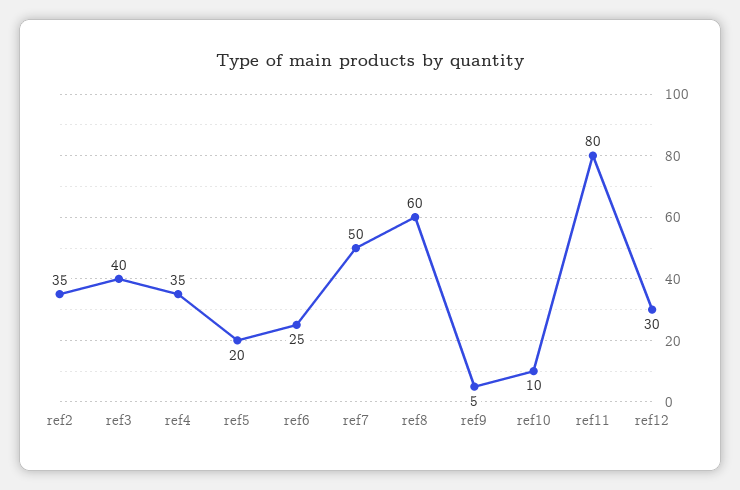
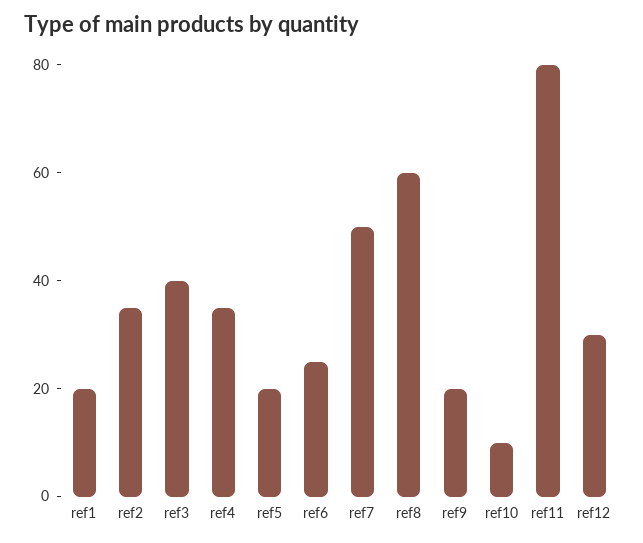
  {
    "ref2": 35,
    "ref3": 40,
    "ref4": 35,
    "ref5": 20,
    "ref6": 25,
    "ref7": 50,
    "ref8": 60,
-   "ref9": 5,
+   "ref9": 20,
    "ref10": 10,
    "ref11": 80,
-   "ref12": 30
+   "ref12": 30,
+   "ref1": 20
  }

